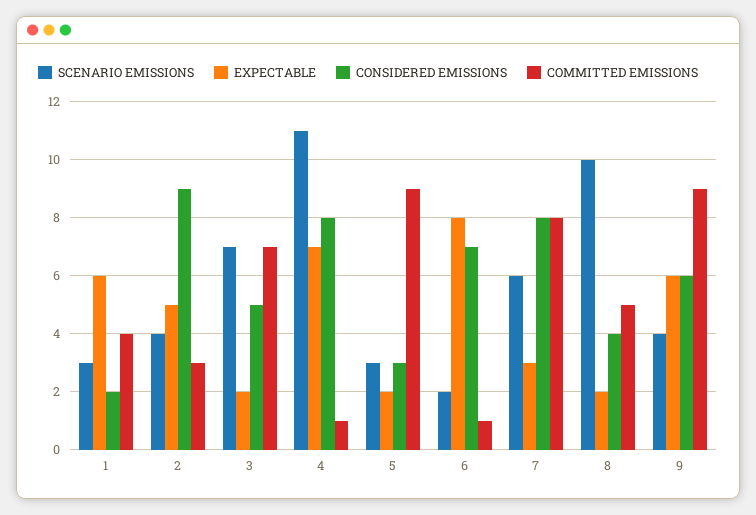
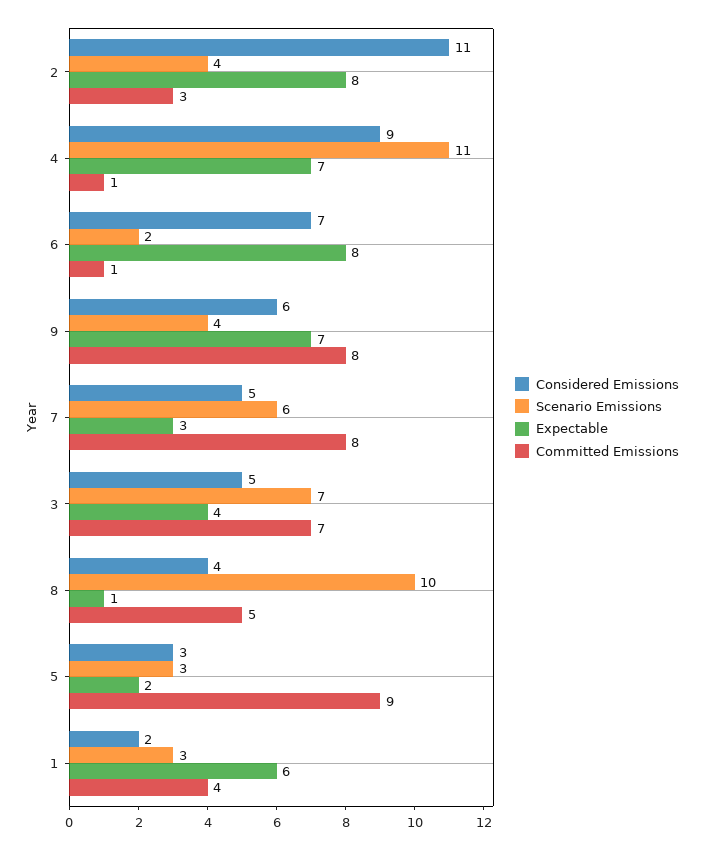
  {
    "SCENARIO EMISSIONS": {
      "1": 3,
      "2": 4,
      "3": 7,
      "4": 11,
      "5": 3,
      "6": 2,
      "7": 6,
      "8": 10,
      "9": 4
    },
    "EXPECTABLE": {
      "1": 6,
-     "2": 5,
+     "2": 8,
-     "3": 2,
+     "3": 4,
      "4": 7,
      "5": 2,
      "6": 8,
      "7": 3,
-     "8": 2,
+     "8": 1,
-     "9": 6
+     "9": 7
    },
    "CONSIDERED EMISSIONS": {
      "1": 2,
-     "2": 9,
+     "2": 11,
      "3": 5,
-     "4": 8,
+     "4": 9,
      "5": 3,
      "6": 7,
-     "7": 8,
+     "7": 5,
      "8": 4,
      "9": 6
    },
    "COMMITTED EMISSIONS": {
      "1": 4,
      "2": 3,
      "3": 7,
      "4": 1,
      "5": 9,
      "6": 1,
      "7": 8,
      "8": 5,
-     "9": 9
+     "9": 8
    }
  }

